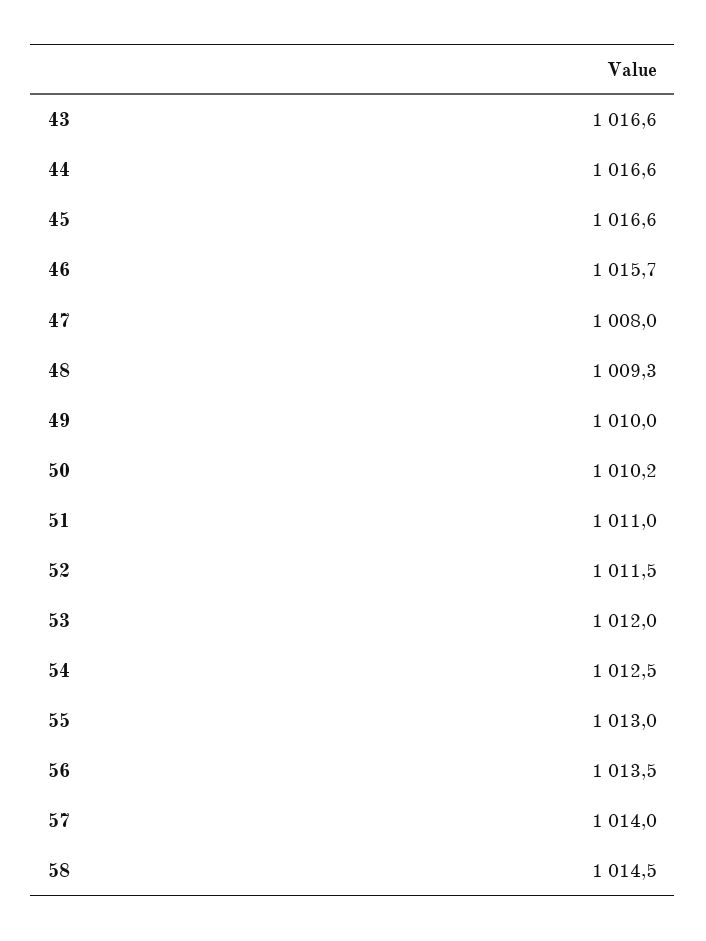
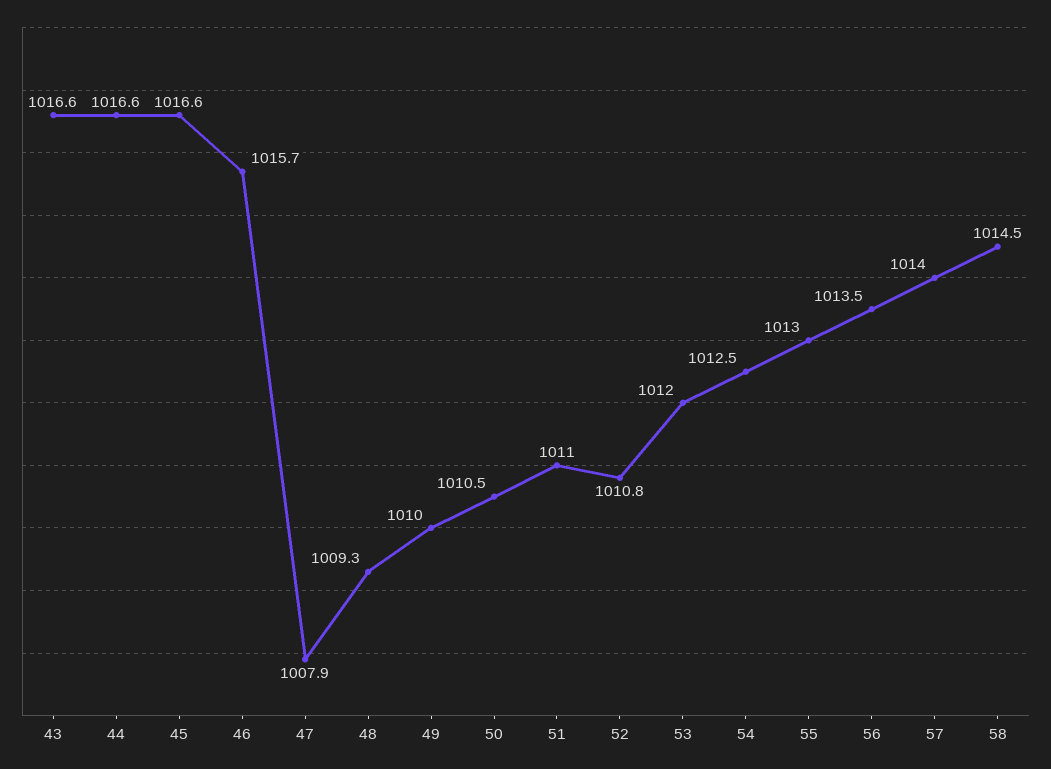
  {
    "43": 1016.6,
    "44": 1016.6,
    "45": 1016.6,
    "46": 1015.7,
-   "47": 1008,
+   "47": 1007.9,
    "48": 1009.3,
    "49": 1010,
-   "50": 1010.2,
+   "50": 1010.5,
    "51": 1011,
-   "52": 1011.5,
+   "52": 1010.8,
    "53": 1012,
    "54": 1012.5,
    "55": 1013,
    "56": 1013.5,
    "57": 1014,
    "58": 1014.5
  }

